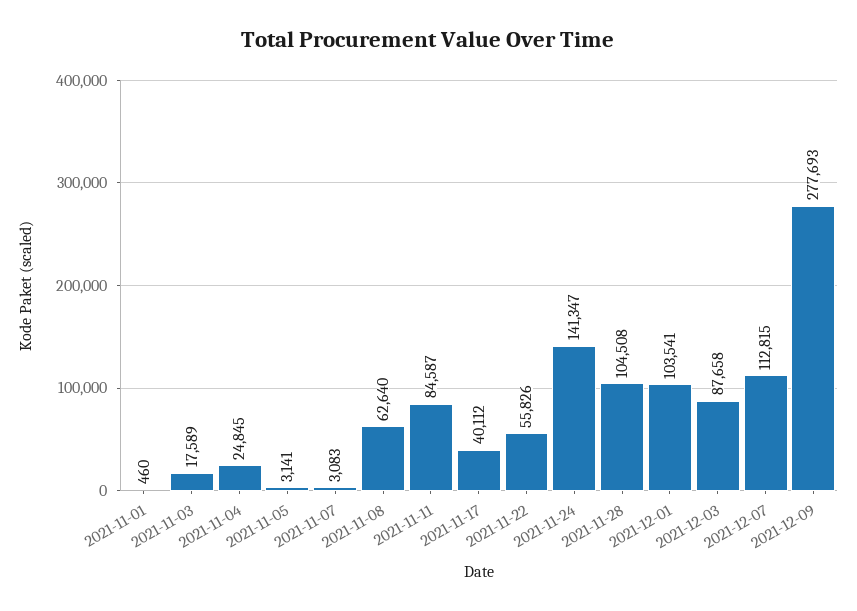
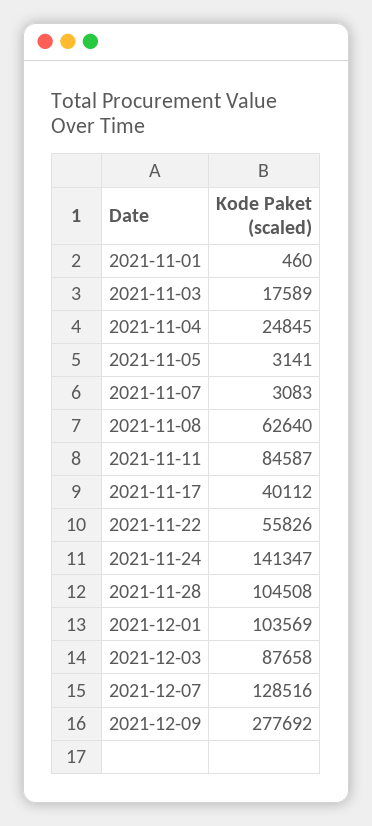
  {
    "2021-11-01": 460,
    "2021-11-03": 17589,
    "2021-11-04": 24845,
    "2021-11-05": 3141,
    "2021-11-07": 3083,
    "2021-11-08": 62640,
    "2021-11-11": 84587,
    "2021-11-17": 40112,
    "2021-11-22": 55826,
    "2021-11-24": 141347,
    "2021-11-28": 104508,
-   "2021-12-01": 103541,
+   "2021-12-01": 103569,
    "2021-12-03": 87658,
-   "2021-12-07": 112815,
+   "2021-12-07": 128516,
-   "2021-12-09": 277693
+   "2021-12-09": 277692
  }

